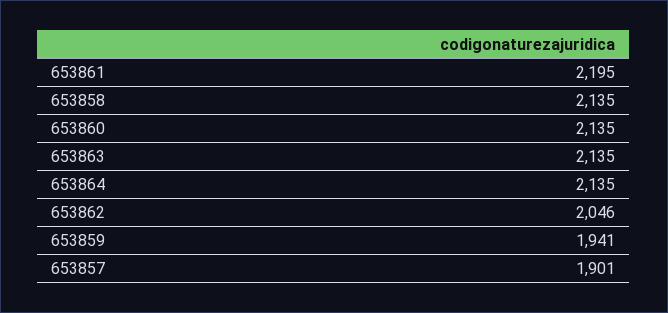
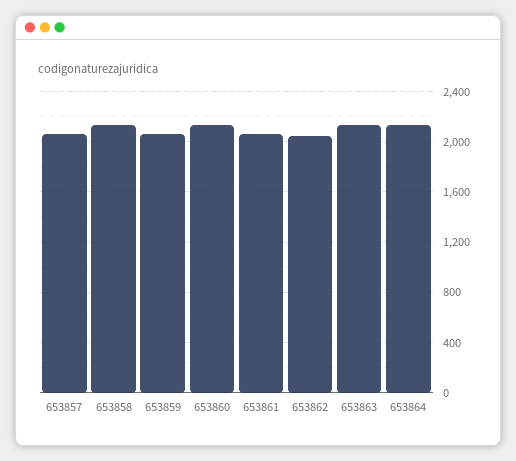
  {
-   "653861": 2195,
+   "653861": 2050,
    "653858": 2135,
    "653860": 2135,
    "653863": 2135,
    "653864": 2135,
    "653862": 2046,
-   "653859": 1941,
+   "653859": 2050,
-   "653857": 1901
+   "653857": 2050
  }

